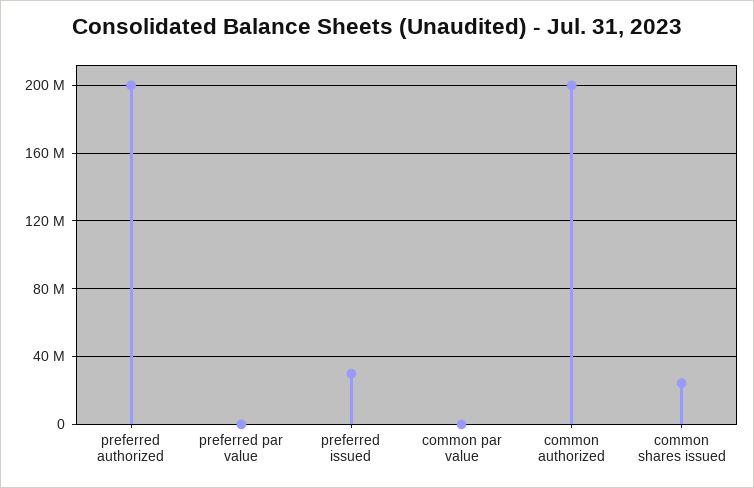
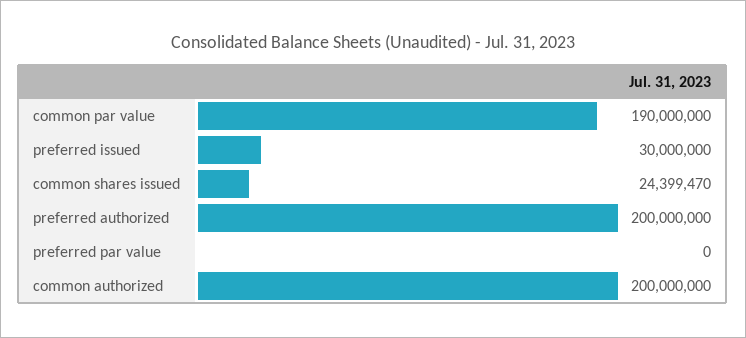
  {
    "preferred authorized": 200000000,
    "preferred par value": 0,
    "preferred issued": 30000000,
-   "common par value": 0,
+   "common par value": 190000000,
    "common authorized": 200000000,
    "common shares issued": 24399470
  }

